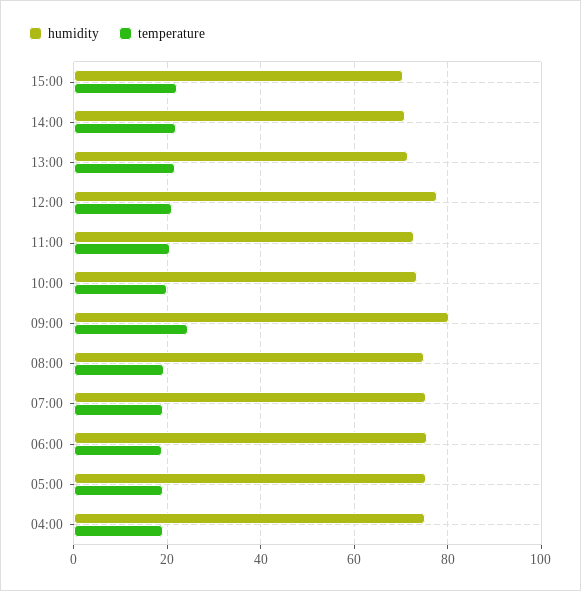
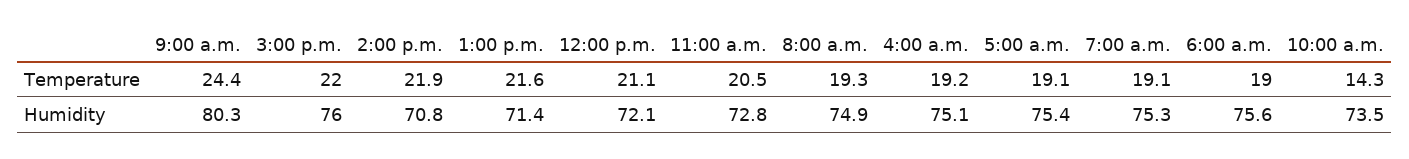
  {
    "humidity": {
-     "15:00": 70,
+     "15:00": 76,
      "14:00": 70.8,
      "13:00": 71.4,
-     "12:00": 78,
+     "12:00": 72.1,
      "11:00": 72.8,
      "10:00": 73.5,
      "09:00": 80.3,
      "08:00": 74.9,
      "07:00": 75.3,
      "06:00": 75.6,
      "05:00": 75.4,
      "04:00": 75.1
    },
    "temperature": {
      "15:00": 22,
      "14:00": 21.9,
      "13:00": 21.6,
      "12:00": 21.1,
      "11:00": 20.5,
-     "10:00": 20,
+     "10:00": 14.3,
      "09:00": 24.4,
      "08:00": 19.3,
      "07:00": 19.1,
      "06:00": 19,
      "05:00": 19.1,
      "04:00": 19.2
    }
  }

